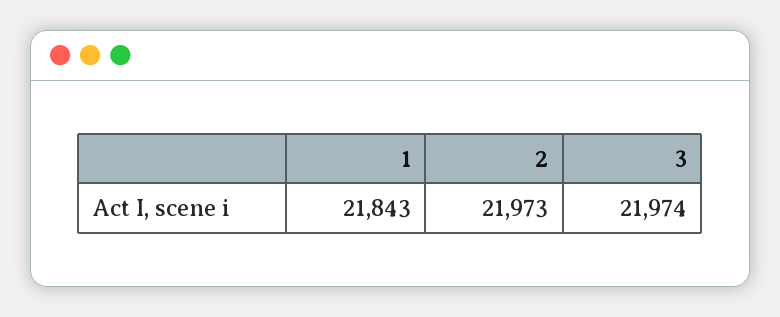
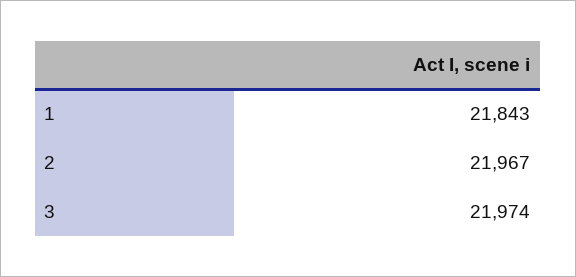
  {
    "1": 21843,
-   "2": 21973,
+   "2": 21967,
    "3": 21974
  }

